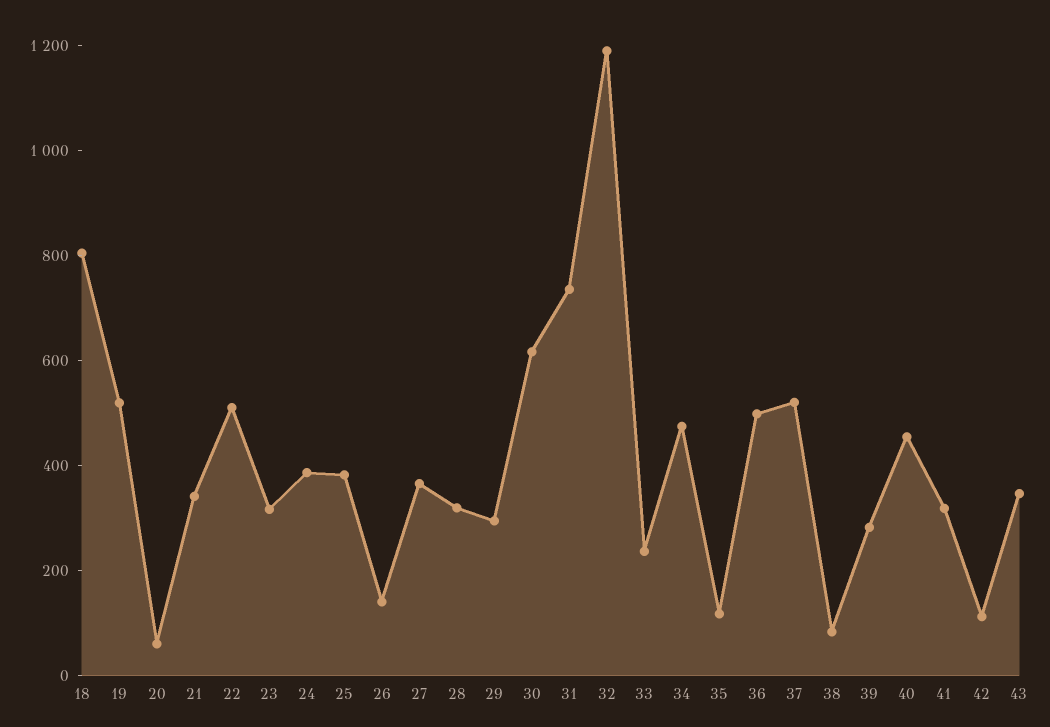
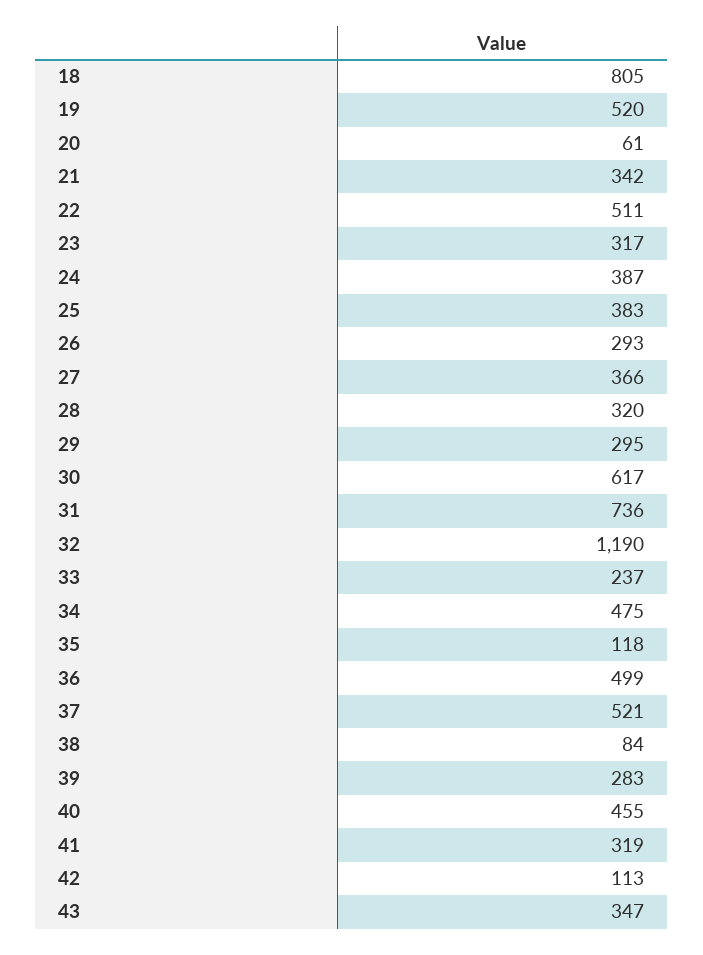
  {
    "18": 805,
    "19": 520,
    "20": 61,
    "21": 342,
    "22": 511,
    "23": 317,
    "24": 387,
    "25": 383,
-   "26": 150,
+   "26": 293,
    "27": 366,
    "28": 320,
    "29": 295,
    "30": 617,
    "31": 736,
    "32": 1190,
    "33": 237,
    "34": 475,
    "35": 118,
    "36": 499,
    "37": 521,
    "38": 84,
    "39": 283,
    "40": 455,
    "41": 319,
    "42": 113,
    "43": 347
  }

